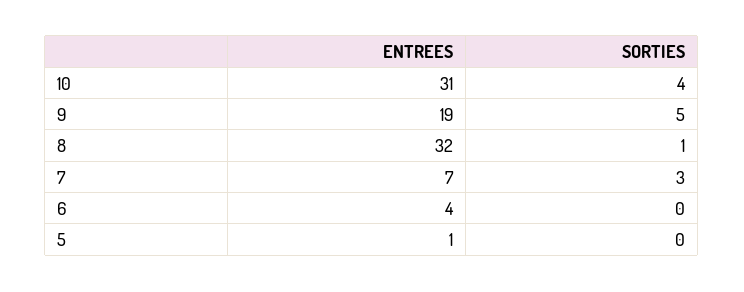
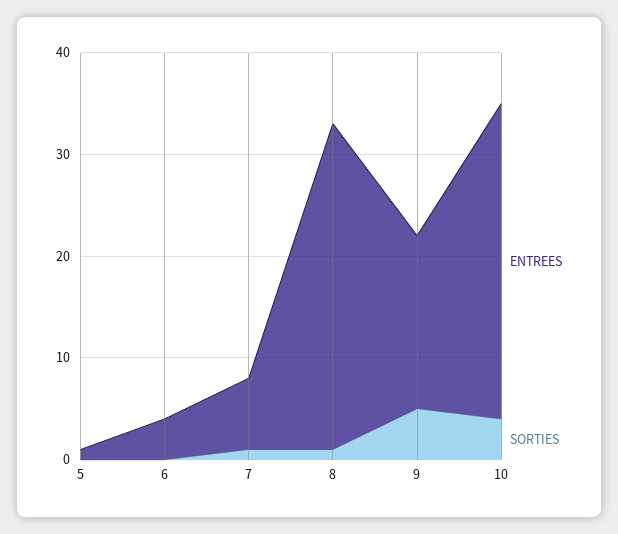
  {
    "ENTREES": {
      "10": 31,
-     "9": 19,
+     "9": 17,
      "8": 32,
      "7": 7,
      "6": 4,
      "5": 1
    },
    "SORTIES": {
      "10": 4,
      "9": 5,
      "8": 1,
-     "7": 3,
+     "7": 1,
      "6": 0,
      "5": 0
    }
  }

